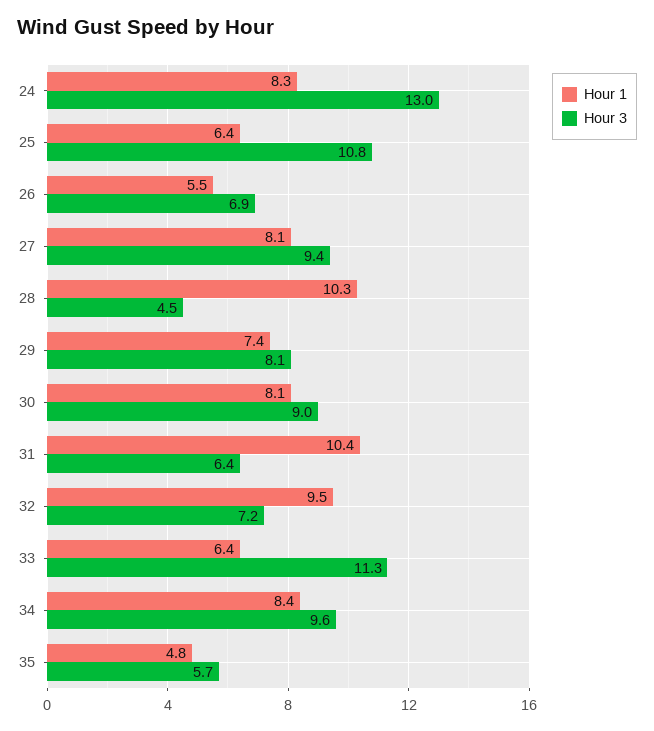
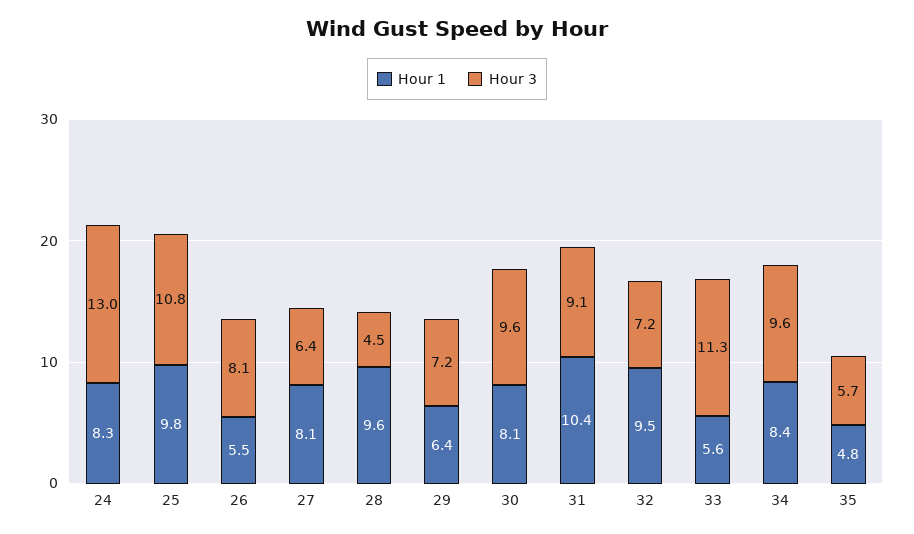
  {
    "Hour 1": {
      "24": 8.3,
-     "25": 6.4,
+     "25": 9.8,
      "26": 5.5,
      "27": 8.1,
-     "28": 10.3,
+     "28": 9.6,
-     "29": 7.4,
+     "29": 6.4,
      "30": 8.1,
      "31": 10.4,
      "32": 9.5,
-     "33": 6.4,
+     "33": 5.6,
      "34": 8.4,
      "35": 4.8
    },
    "Hour 3": {
      "24": 13,
      "25": 10.8,
-     "26": 6.9,
+     "26": 8.1,
-     "27": 9.4,
+     "27": 6.4,
      "28": 4.5,
-     "29": 8.1,
+     "29": 7.2,
-     "30": 9,
+     "30": 9.6,
-     "31": 6.4,
+     "31": 9.1,
      "32": 7.2,
      "33": 11.3,
      "34": 9.6,
      "35": 5.7
    }
  }

